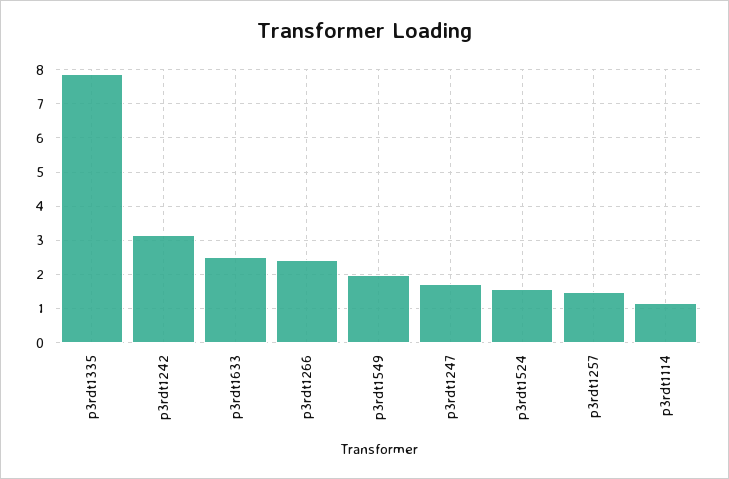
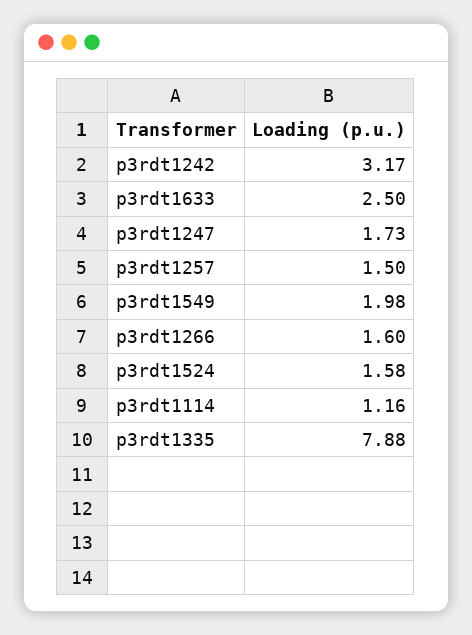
  {
    "p3rdt1335": 7.88,
    "p3rdt1242": 3.17,
    "p3rdt1633": 2.5,
-   "p3rdt1266": 2.4,
+   "p3rdt1266": 1.6,
    "p3rdt1549": 1.98,
    "p3rdt1247": 1.73,
    "p3rdt1524": 1.58,
    "p3rdt1257": 1.5,
    "p3rdt1114": 1.16
  }

